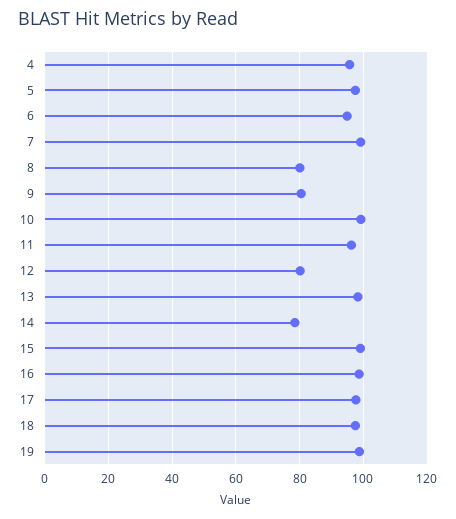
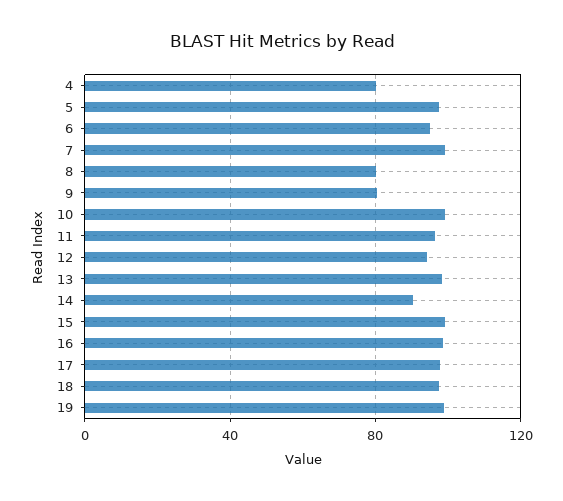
  {
-   "4": 96,
+   "4": 80,
    "5": 98,
    "6": 94,
    "7": 100,
    "8": 80,
    "9": 80,
    "10": 100,
    "11": 96,
-   "12": 80,
+   "12": 95,
    "13": 98,
-   "14": 78,
+   "14": 90,
    "15": 100,
    "16": 98,
    "17": 98,
    "18": 98,
    "19": 98
  }

